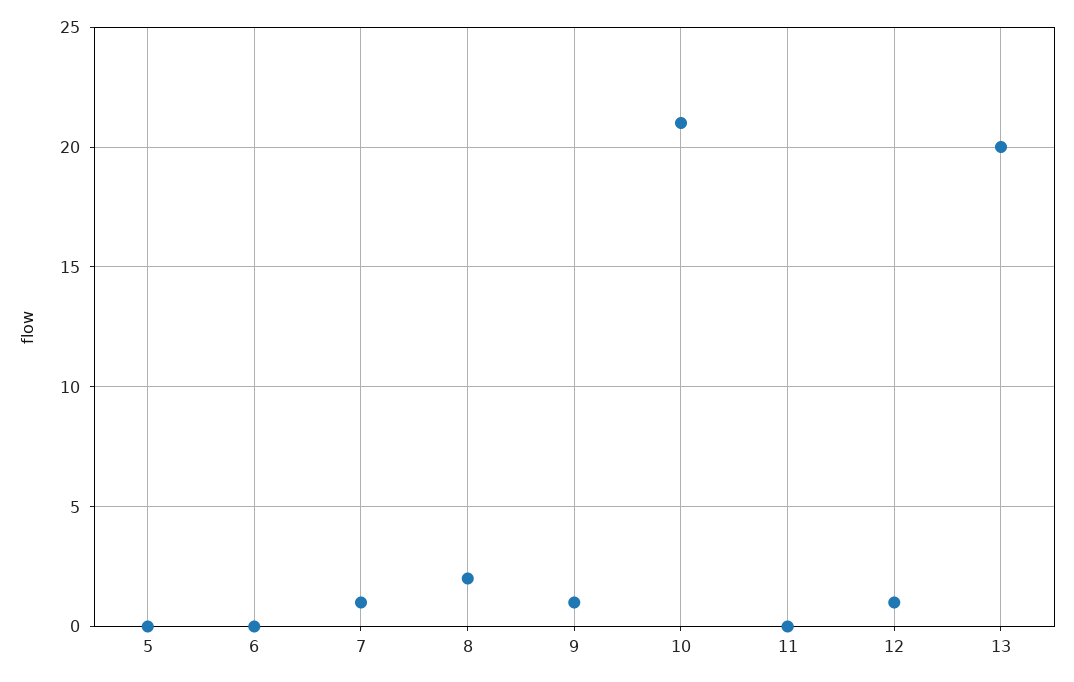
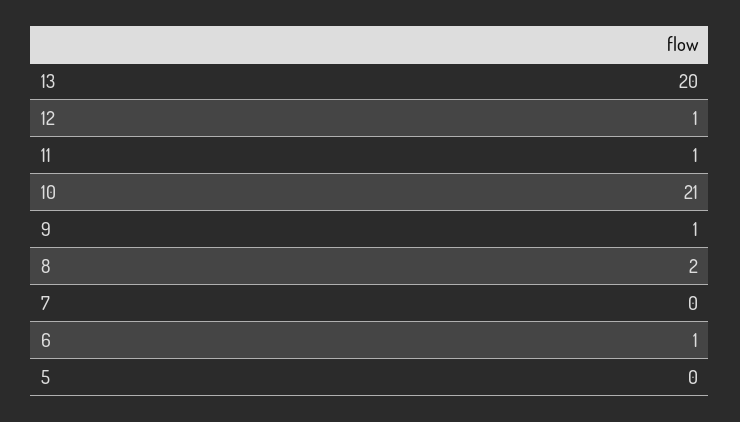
  {
    "5": 0,
-   "6": 0,
+   "6": 1,
-   "7": 1,
+   "7": 0,
    "8": 2,
    "9": 1,
    "10": 21,
-   "11": 0,
+   "11": 1,
    "12": 1,
    "13": 20
  }

